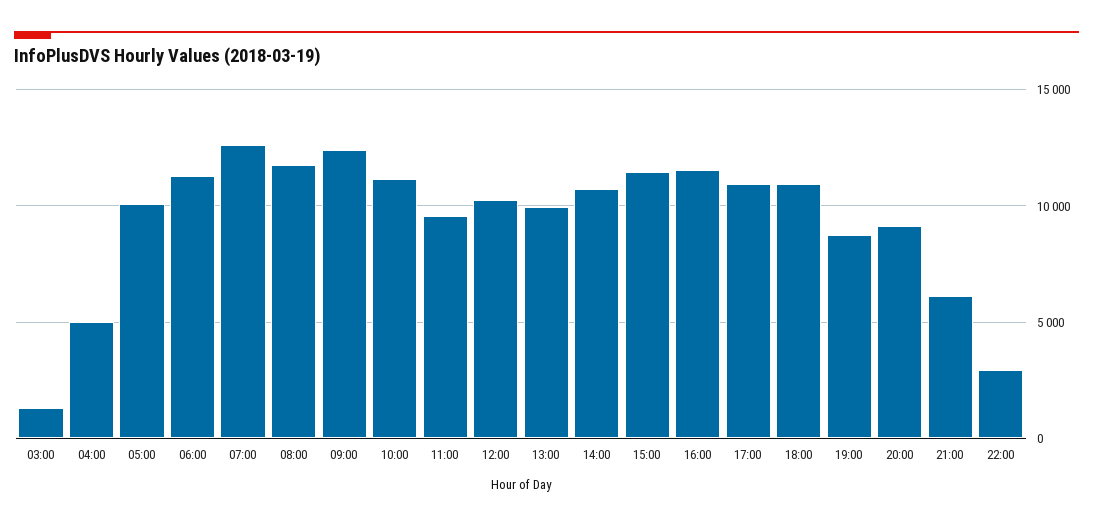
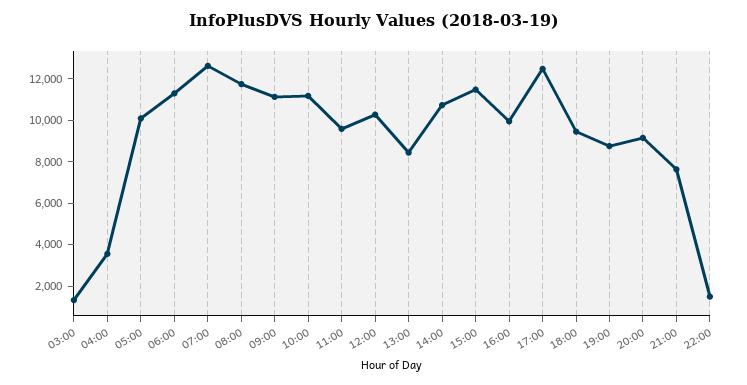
  {
    "03:00": 1500,
-   "04:00": 5000,
+   "04:00": 3500,
    "05:00": 10000,
    "06:00": 11500,
    "07:00": 12500,
    "08:00": 11500,
-   "09:00": 12500,
+   "09:00": 11000,
    "10:00": 11000,
    "11:00": 9500,
    "12:00": 10500,
-   "13:00": 10000,
+   "13:00": 8500,
    "14:00": 10500,
    "15:00": 11500,
-   "16:00": 11500,
+   "16:00": 10000,
-   "17:00": 11000,
+   "17:00": 12500,
-   "18:00": 11000,
+   "18:00": 9500,
    "19:00": 9000,
    "20:00": 9000,
-   "21:00": 6000,
+   "21:00": 7500,
-   "22:00": 3000
+   "22:00": 1500
  }

